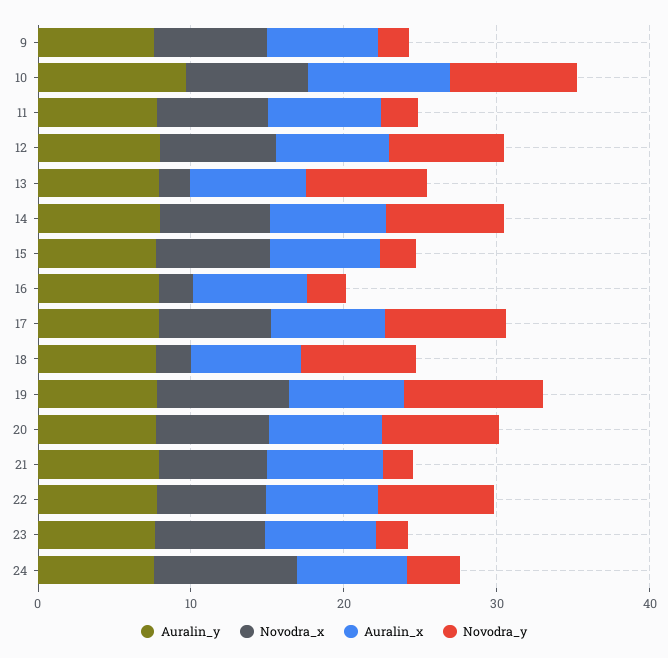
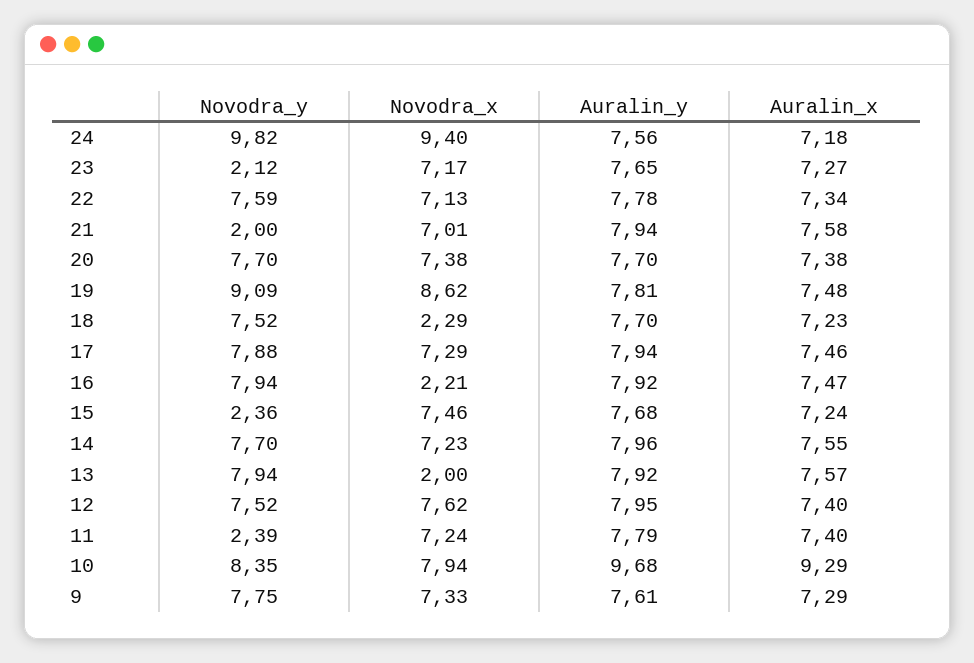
  {
    "Auralin_y": {
      "9": 7.61,
      "10": 9.68,
      "11": 7.79,
      "12": 7.95,
      "13": 7.92,
      "14": 7.96,
      "15": 7.68,
      "16": 7.92,
      "17": 7.94,
      "18": 7.7,
      "19": 7.81,
      "20": 7.7,
      "21": 7.94,
      "22": 7.78,
      "23": 7.65,
      "24": 7.56
    },
    "Novodra_x": {
      "9": 7.33,
      "10": 7.94,
      "11": 7.24,
      "12": 7.62,
      "13": 2,
      "14": 7.23,
      "15": 7.46,
      "16": 2.21,
      "17": 7.29,
      "18": 2.29,
      "19": 8.62,
      "20": 7.38,
      "21": 7.01,
      "22": 7.13,
      "23": 7.17,
      "24": 9.4
    },
    "Auralin_x": {
      "9": 7.29,
      "10": 9.29,
      "11": 7.4,
      "12": 7.4,
      "13": 7.57,
      "14": 7.55,
      "15": 7.24,
      "16": 7.47,
      "17": 7.46,
      "18": 7.23,
      "19": 7.48,
      "20": 7.38,
      "21": 7.58,
      "22": 7.34,
      "23": 7.27,
      "24": 7.18
    },
    "Novodra_y": {
-     "9": 2,
+     "9": 7.75,
      "10": 8.35,
      "11": 2.39,
      "12": 7.52,
      "13": 7.94,
      "14": 7.7,
      "15": 2.36,
-     "16": 2,
+     "16": 7.94,
      "17": 7.88,
      "18": 7.52,
      "19": 9.09,
      "20": 7.7,
      "21": 2,
      "22": 7.59,
      "23": 2.12,
-     "24": 4
+     "24": 9.82
    }
  }

